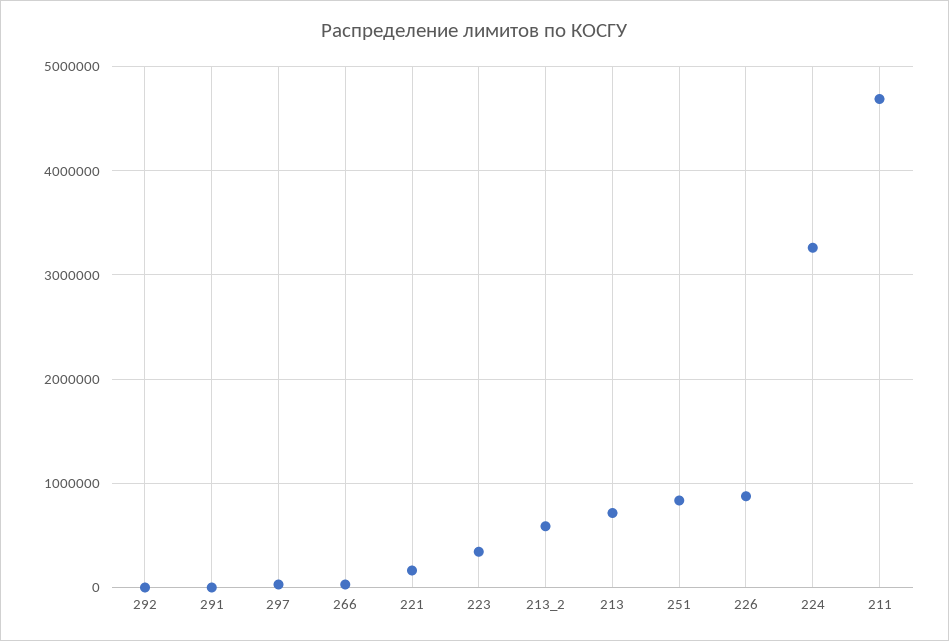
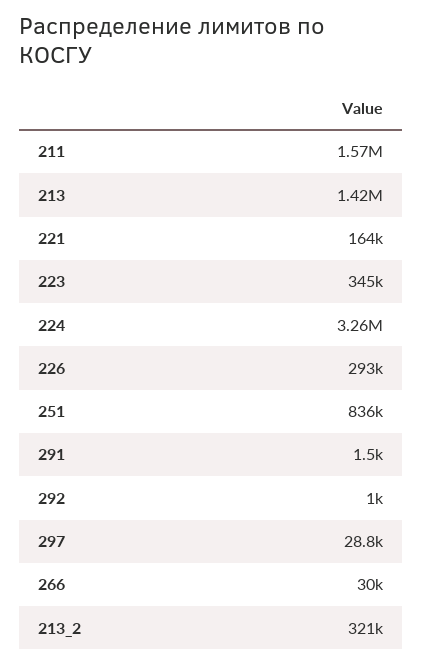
  {
    "292": 1000,
    "291": 1500,
    "297": 28800,
    "266": 30000,
    "221": 164000,
    "223": 345000,
-   "213_2": 600000,
+   "213_2": 321000,
-   "213": 700000,
+   "213": 1420000,
    "251": 836000,
-   "226": 900000,
+   "226": 293000,
    "224": 3260000,
-   "211": 4700000
+   "211": 1570000
  }

